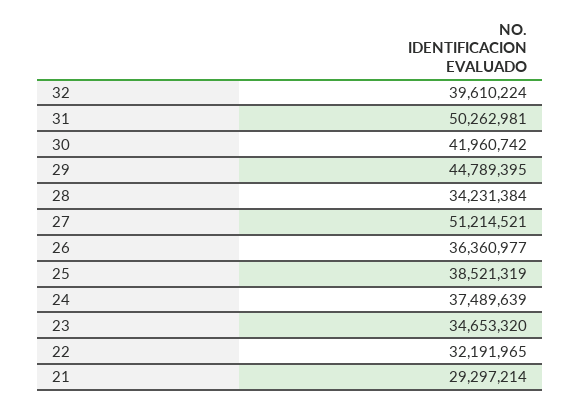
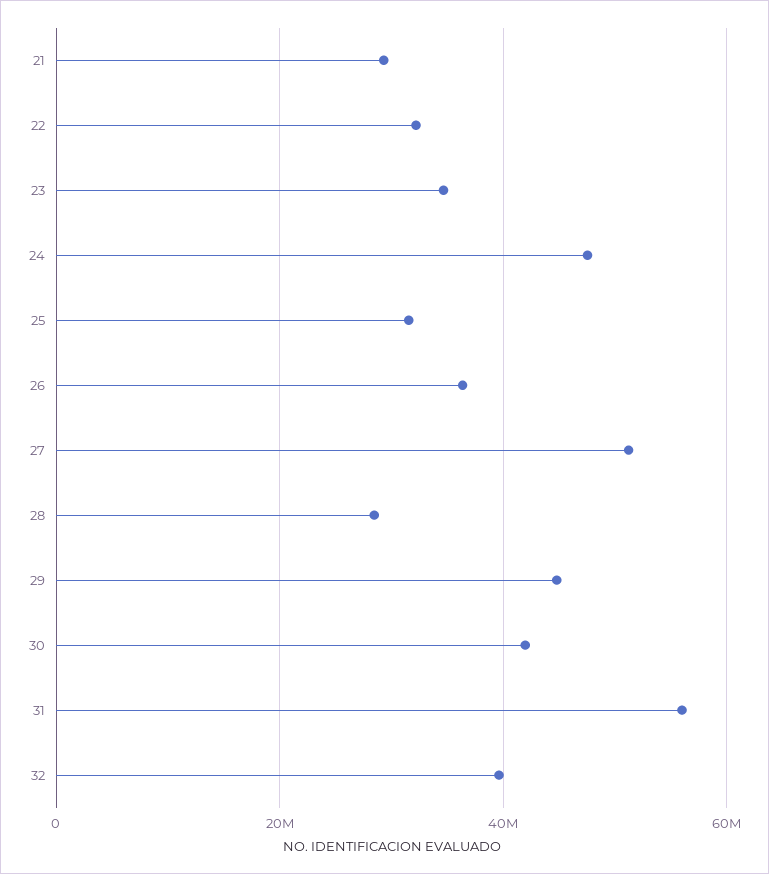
  {
    "32": 39610224,
-   "31": 50262981,
+   "31": 56000000,
    "30": 41960742,
    "29": 44789395,
-   "28": 34231384,
+   "28": 28000000,
    "27": 51214521,
    "26": 36360977,
-   "25": 38521319,
+   "25": 32000000,
-   "24": 37489639,
+   "24": 48000000,
    "23": 34653320,
    "22": 32191965,
    "21": 29297214
  }

